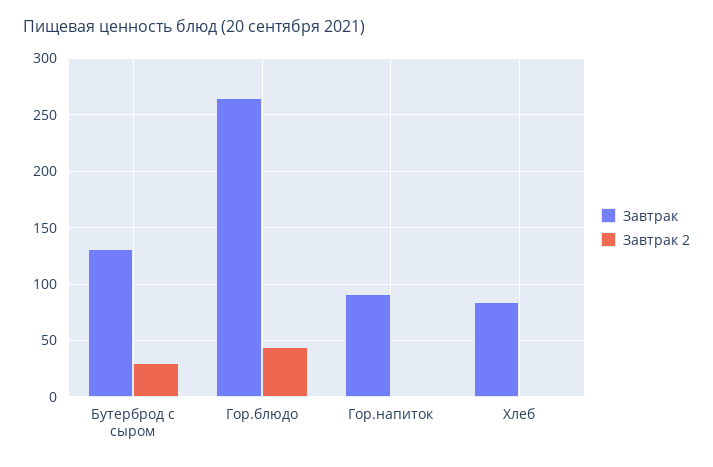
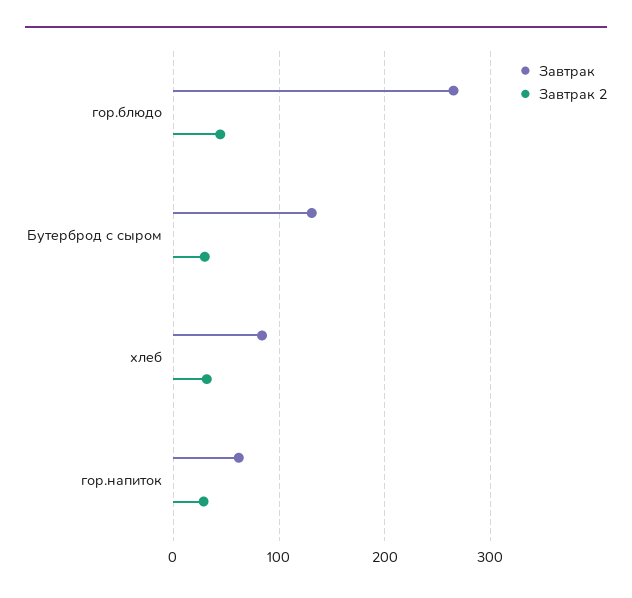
  {
    "Завтрак": {
      "Бутерброд с сыром": 130,
      "Гор.блюдо": 270,
-     "Гор.напиток": 90,
+     "Гор.напиток": 60,
      "Хлеб": 80
    },
    "Завтрак 2": {
      "Бутерброд с сыром": 30,
      "Гор.блюдо": 40,
-     "Гор.напиток": 0,
+     "Гор.напиток": 30,
-     "Хлеб": 0
+     "Хлеб": 30
    }
  }

